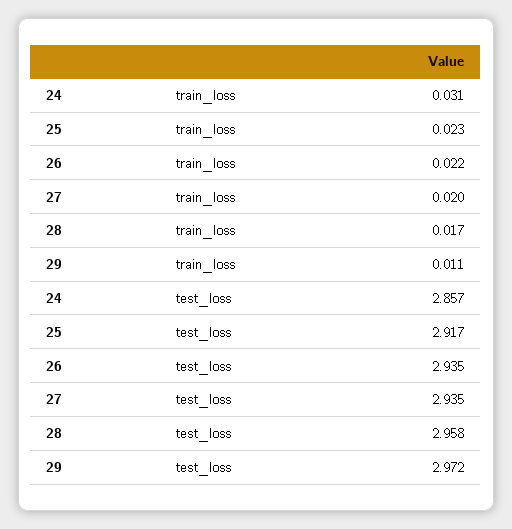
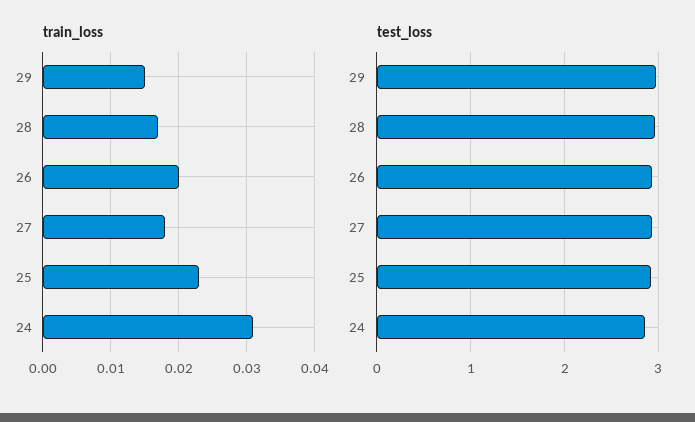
  {
    "train_loss": {
      "24": 0.031,
      "25": 0.023,
-     "26": 0.022,
+     "26": 0.02,
-     "27": 0.02,
+     "27": 0.018,
      "28": 0.017,
-     "29": 0.011
+     "29": 0.015
    },
    "test_loss": {
      "24": 2.857,
      "25": 2.917,
      "26": 2.935,
      "27": 2.935,
      "28": 2.958,
      "29": 2.972
    }
  }

